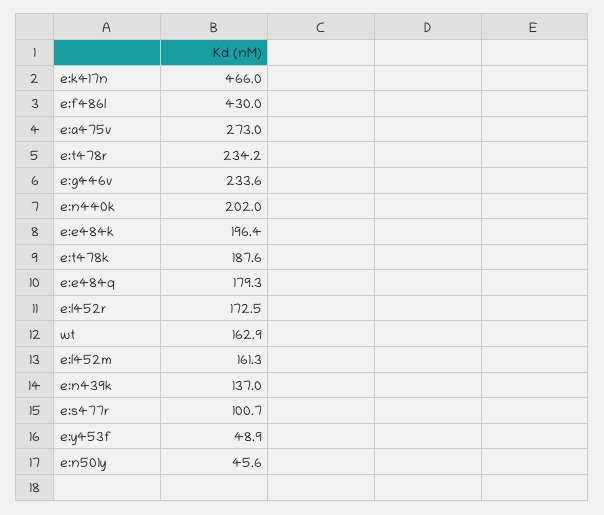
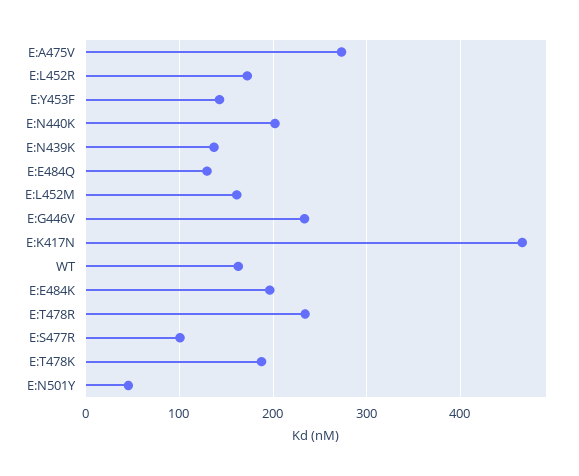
  {
    "e:k417n": 466,
-   "e:f486l": 430,
    "e:a475v": 273,
    "e:t478r": 234.2,
    "e:g446v": 233.6,
    "e:n440k": 202,
    "e:e484k": 196.4,
    "e:t478k": 187.6,
-   "e:e484q": 179.3,
+   "e:e484q": 130,
    "e:l452r": 172.5,
    "wt": 162.9,
    "e:l452m": 161.3,
    "e:n439k": 137,
    "e:s477r": 100.7,
-   "e:y453f": 48.9,
+   "e:y453f": 140,
    "e:n501y": 45.6
  }

